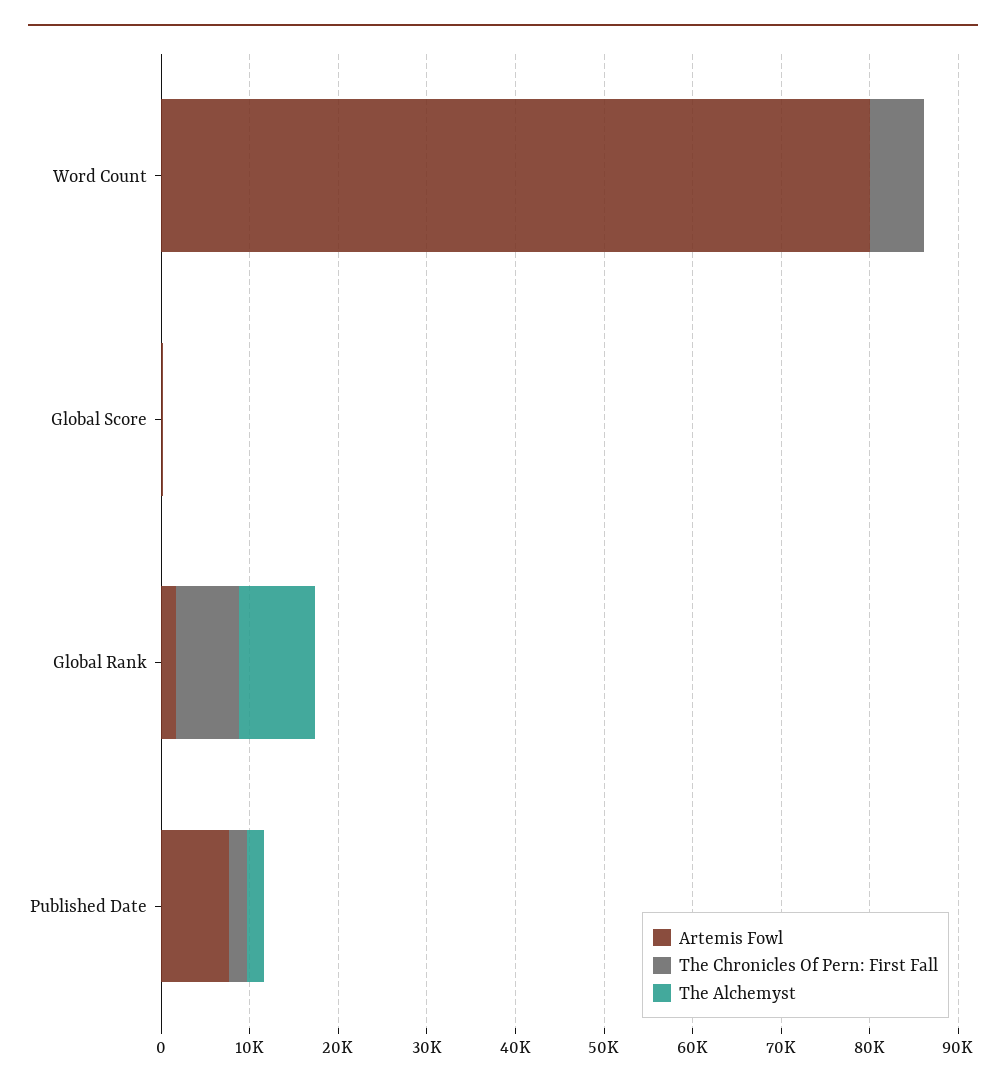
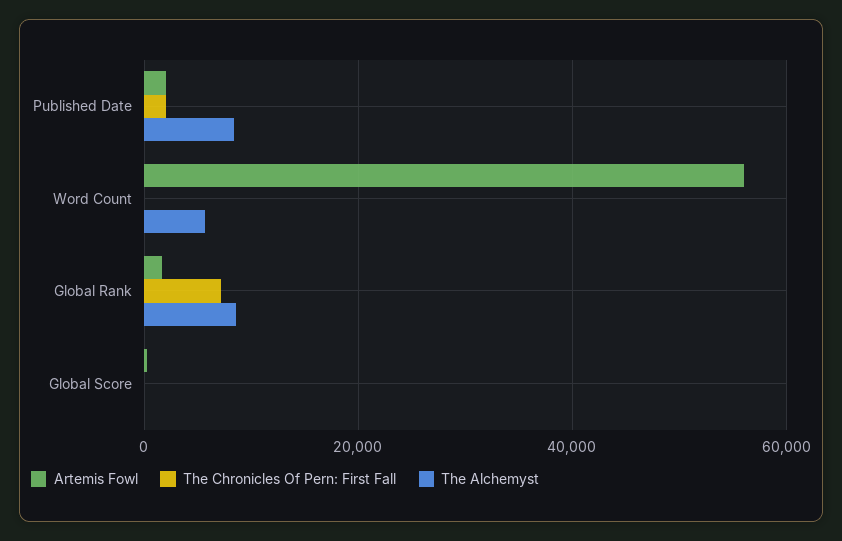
  {
    "Artemis Fowl": {
-     "Word Count": 80000,
+     "Word Count": 56000,
      "Global Score": 0,
      "Global Rank": 2000,
-     "Published Date": 8000
+     "Published Date": 2000
    },
    "The Chronicles Of Pern: First Fall": {
-     "Word Count": 6000,
+     "Word Count": 0,
      "Global Score": 0,
      "Global Rank": 8000,
      "Published Date": 2000
    },
    "The Alchemyst": {
-     "Word Count": 0,
+     "Word Count": 6000,
      "Global Score": 0,
      "Global Rank": 8000,
-     "Published Date": 2000
+     "Published Date": 8000
    }
  }

